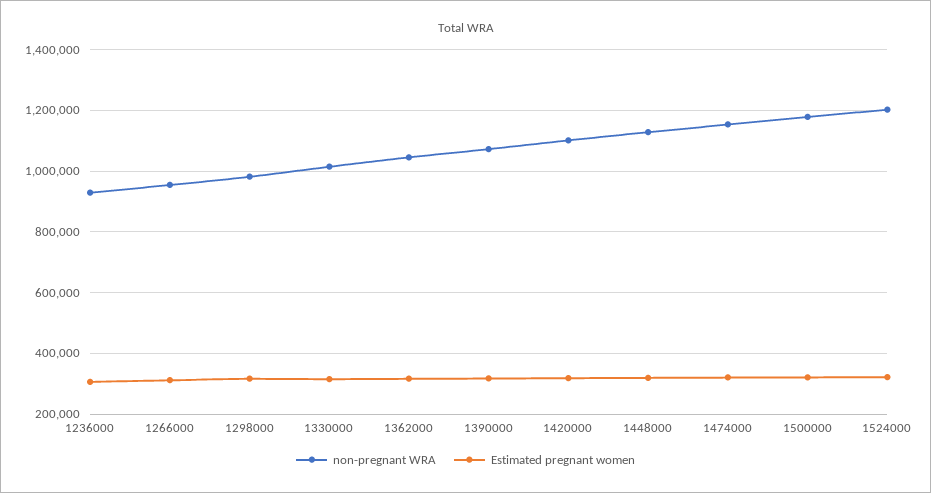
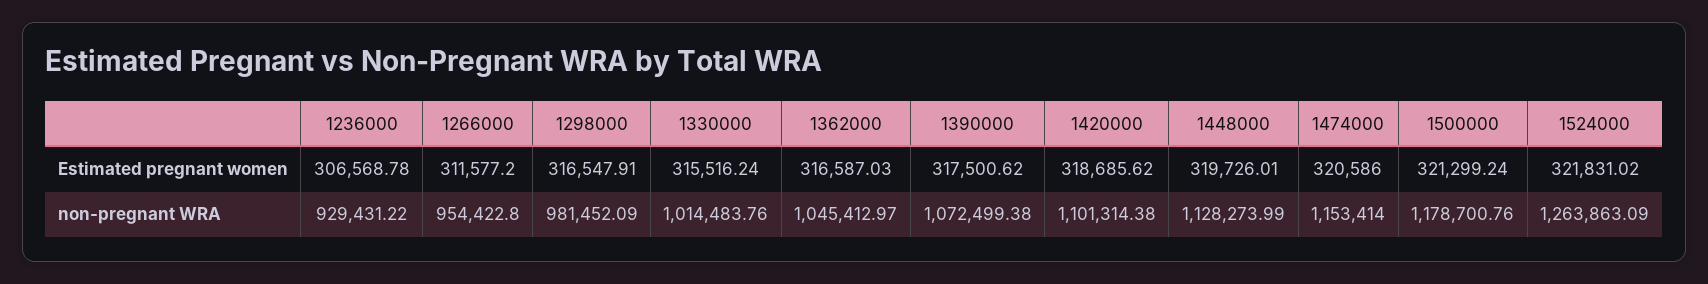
  {
    "non-pregnant WRA": {
      "1236000": 929431.22,
      "1266000": 954422.8,
      "1298000": 981452.09,
      "1330000": 1014483.76,
      "1362000": 1045412.97,
      "1390000": 1072499.38,
      "1420000": 1101314.38,
      "1448000": 1128273.99,
      "1474000": 1153414,
      "1500000": 1178700.76,
-     "1524000": 1200000
+     "1524000": 1263863.09
    },
    "Estimated pregnant women": {
      "1236000": 306568.78,
      "1266000": 311577.2,
      "1298000": 316547.91,
      "1330000": 315516.24,
      "1362000": 316587.03,
      "1390000": 317500.62,
      "1420000": 318685.62,
      "1448000": 319726.01,
      "1474000": 320586,
      "1500000": 321299.24,
      "1524000": 321831.02
    }
  }

